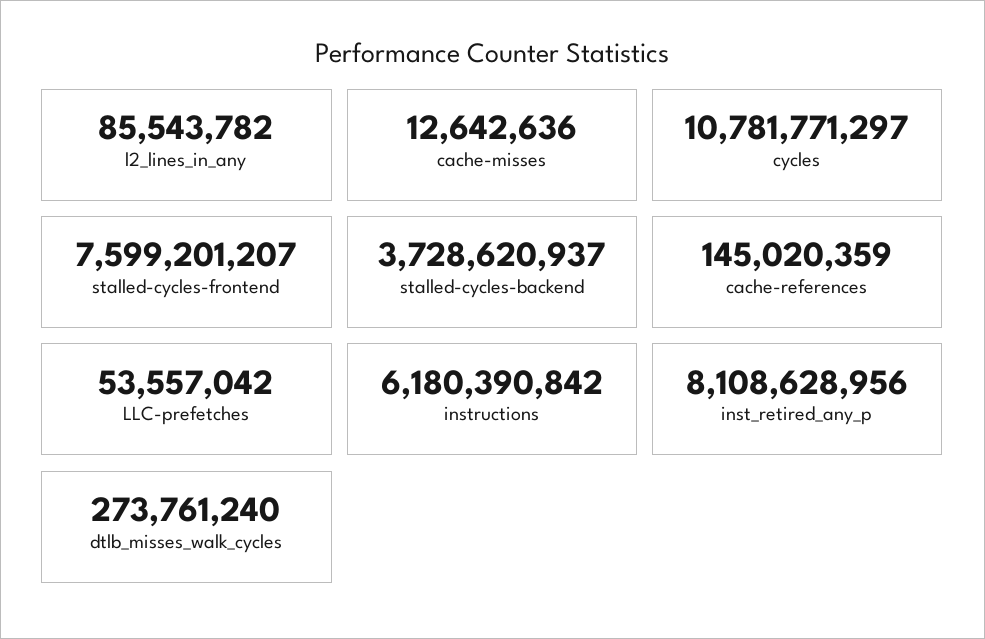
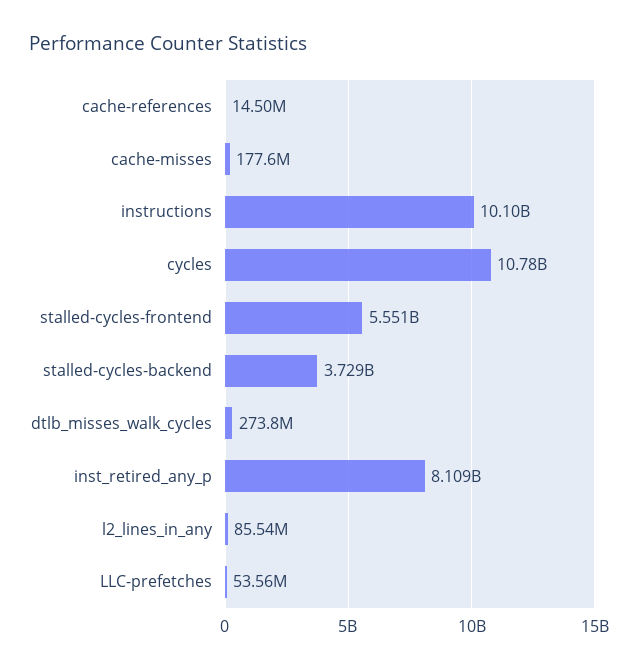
  {
    "l2_lines_in_any": 85543782,
-   "cache-misses": 12642636,
+   "cache-misses": 177600000,
    "cycles": 10781771297,
-   "stalled-cycles-frontend": 7599201207,
+   "stalled-cycles-frontend": 5551000000,
    "stalled-cycles-backend": 3728620937,
-   "cache-references": 145020359,
+   "cache-references": 14500000,
    "LLC-prefetches": 53557042,
-   "instructions": 6180390842,
+   "instructions": 10100000000,
    "inst_retired_any_p": 8108628956,
    "dtlb_misses_walk_cycles": 273761240
  }

